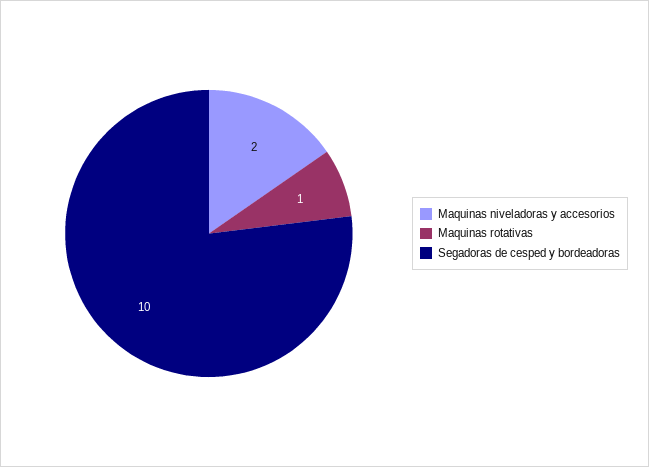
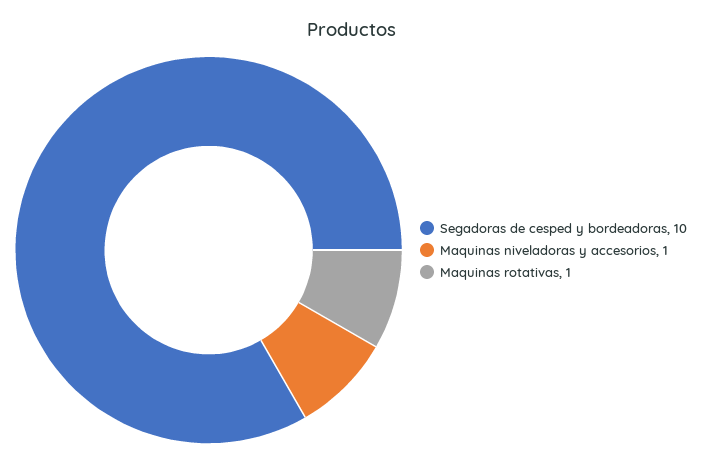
  {
-   "Maquinas niveladoras y accesorios": 2,
+   "Maquinas niveladoras y accesorios": 1,
    "Maquinas rotativas": 1,
    "Segadoras de cesped y bordeadoras": 10
  }

